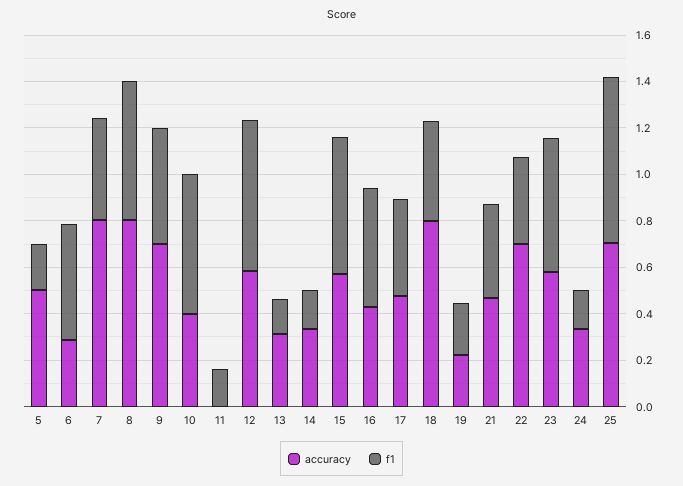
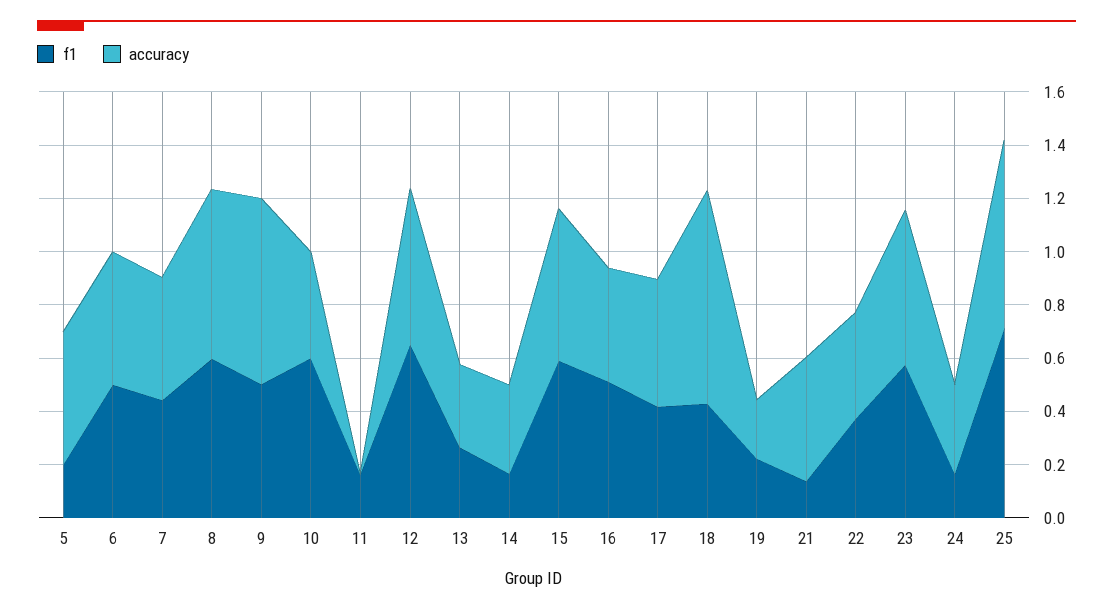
  {
    "accuracy": {
      "5": 0.5,
-     "6": 0.3,
+     "6": 0.5,
-     "7": 0.8,
+     "7": 0.45,
-     "8": 0.8,
+     "8": 0.65,
      "9": 0.7,
      "10": 0.4,
      "11": 0,
      "12": 0.6,
      "13": 0.3,
      "14": 0.35,
      "15": 0.55,
      "16": 0.45,
      "17": 0.5,
      "18": 0.8,
      "19": 0.2,
      "21": 0.45,
-     "22": 0.7,
+     "22": 0.4,
      "23": 0.6,
      "24": 0.35,
      "25": 0.7
    },
    "f1": {
      "5": 0.2,
      "6": 0.5,
      "7": 0.45,
      "8": 0.6,
      "9": 0.5,
      "10": 0.6,
      "11": 0.15,
      "12": 0.65,
-     "13": 0.15,
+     "13": 0.25,
      "14": 0.15,
      "15": 0.6,
      "16": 0.5,
      "17": 0.4,
      "18": 0.45,
      "19": 0.2,
-     "21": 0.4,
+     "21": 0.15,
      "22": 0.35,
      "23": 0.55,
      "24": 0.15,
      "25": 0.7
    }
  }

